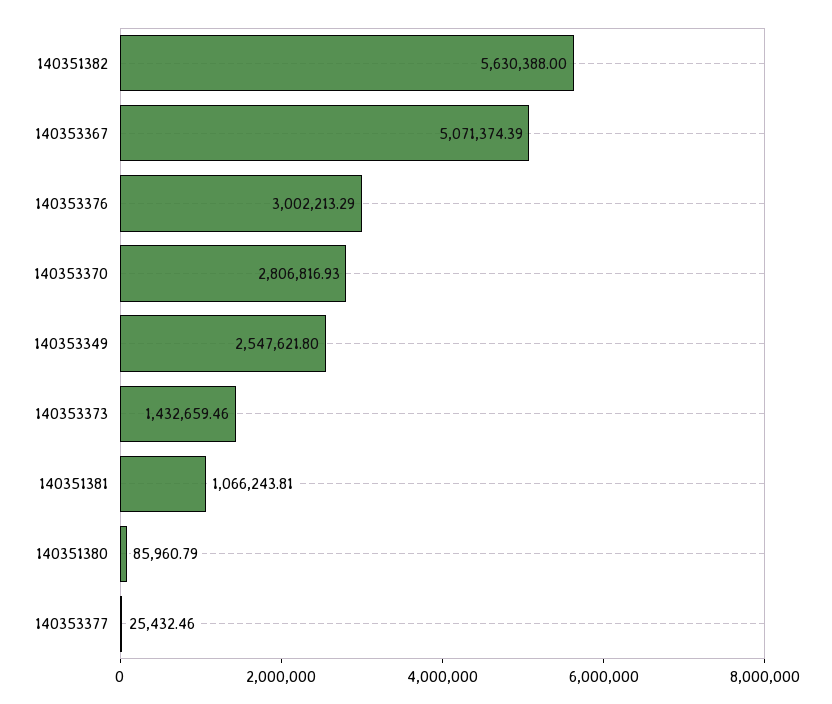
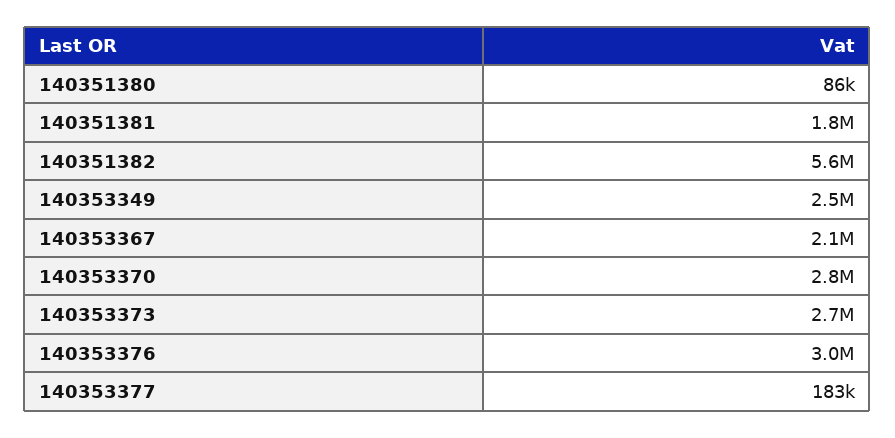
  {
    "140351382": 5630388,
-   "140353367": 5071374.39,
+   "140353367": 2100000,
    "140353376": 3002213.29,
    "140353370": 2806816.93,
    "140353349": 2547621.8,
-   "140353373": 1432659.46,
+   "140353373": 2700000,
-   "140351381": 1066243.81,
+   "140351381": 1800000,
    "140351380": 85960.79,
-   "140353377": 25432.46
+   "140353377": 183000
  }

